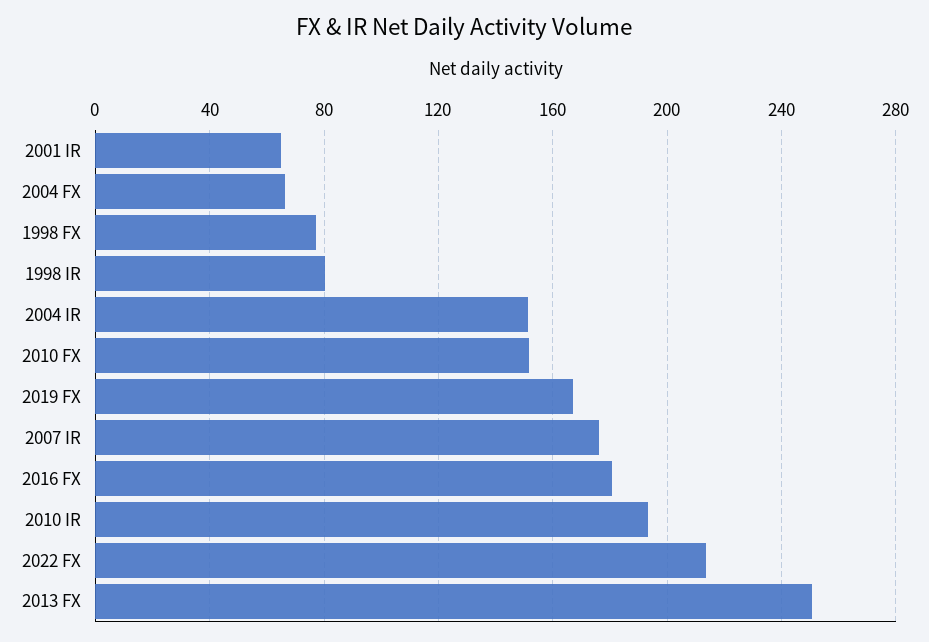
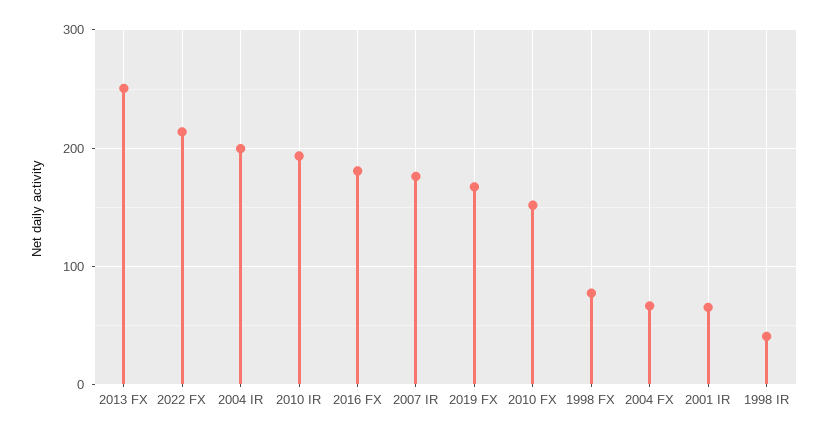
  {
    "2001 IR": 65,
    "2004 FX": 65,
    "1998 FX": 75,
-   "1998 IR": 80,
+   "1998 IR": 40,
-   "2004 IR": 150,
+   "2004 IR": 200,
    "2010 FX": 150,
    "2019 FX": 165,
    "2007 IR": 175,
    "2016 FX": 180,
    "2010 IR": 195,
    "2022 FX": 215,
    "2013 FX": 250
  }

